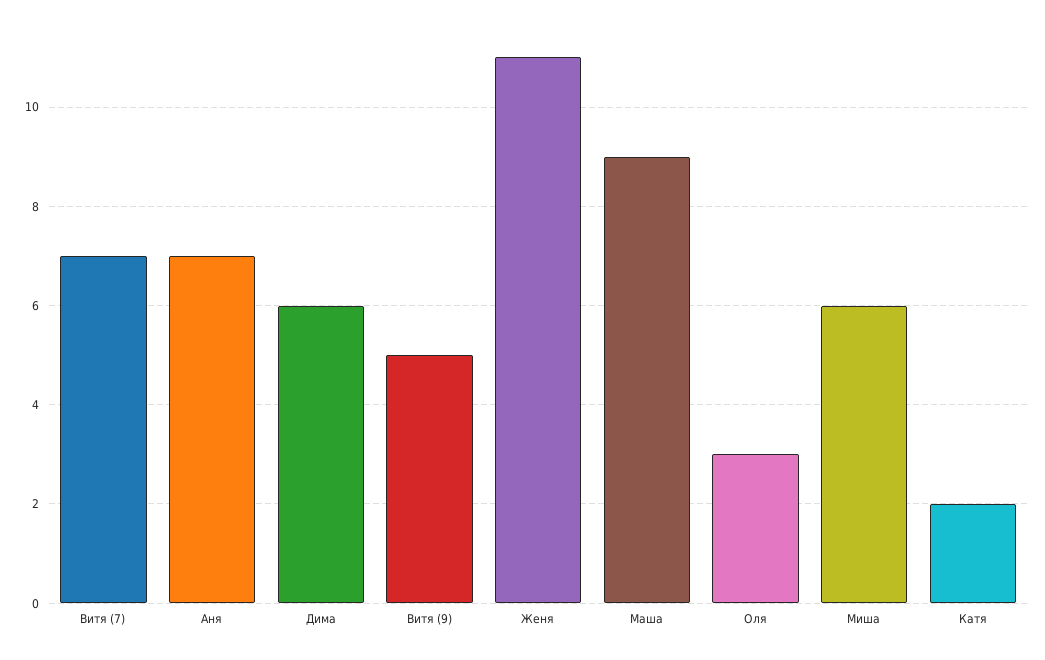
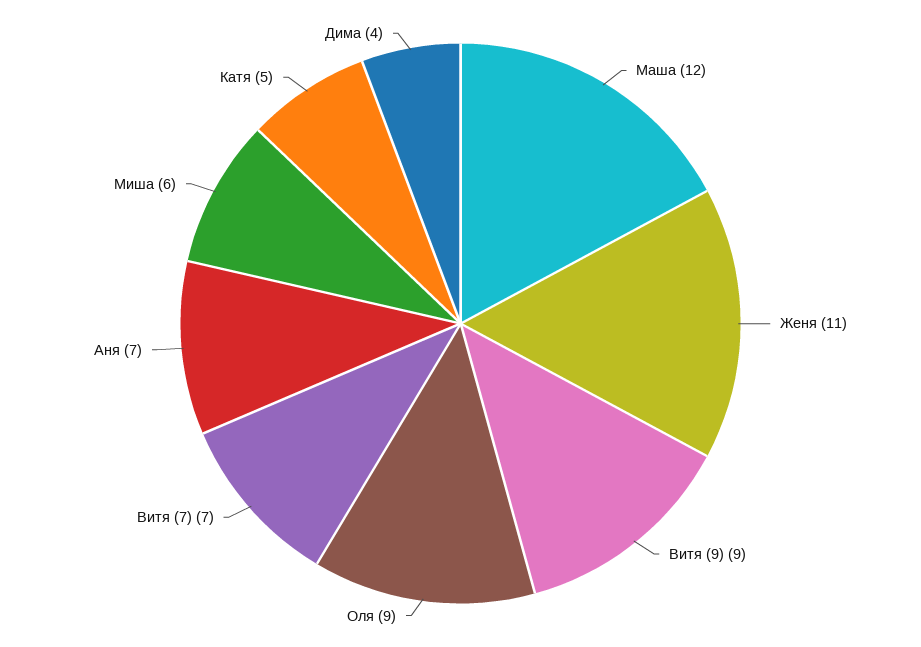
  {
    "Витя (7)": 7,
    "Аня": 7,
-   "Дима": 6,
+   "Дима": 4,
-   "Витя (9)": 5,
+   "Витя (9)": 9,
    "Женя": 11,
-   "Маша": 9,
+   "Маша": 12,
-   "Оля": 3,
+   "Оля": 9,
    "Миша": 6,
-   "Катя": 2
+   "Катя": 5
  }

